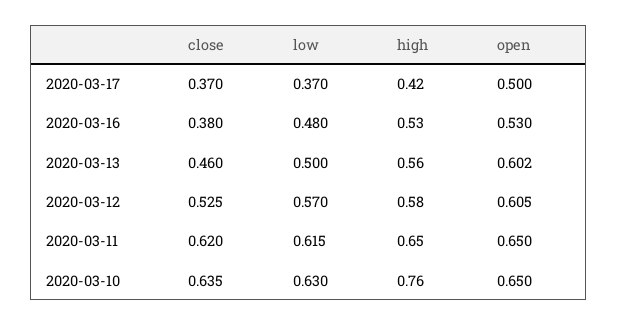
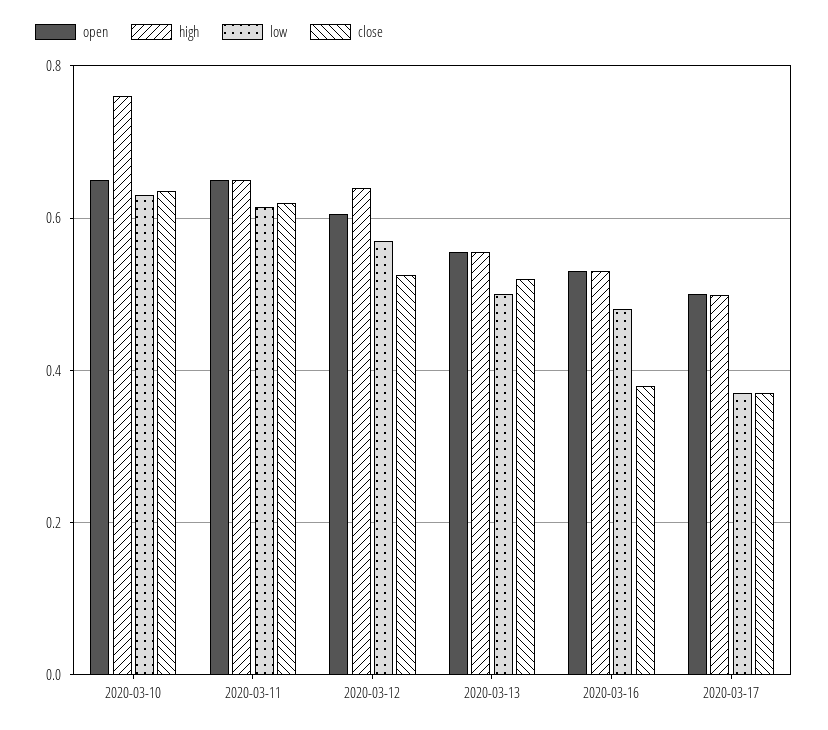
  {
    "close": {
      "2020-03-17": 0.37,
      "2020-03-16": 0.38,
-     "2020-03-13": 0.46,
+     "2020-03-13": 0.52,
      "2020-03-12": 0.525,
      "2020-03-11": 0.62,
      "2020-03-10": 0.635
    },
    "low": {
      "2020-03-17": 0.37,
      "2020-03-16": 0.48,
      "2020-03-13": 0.5,
      "2020-03-12": 0.57,
      "2020-03-11": 0.615,
      "2020-03-10": 0.63
    },
    "high": {
-     "2020-03-17": 0.42,
+     "2020-03-17": 0.5,
      "2020-03-16": 0.53,
      "2020-03-13": 0.56,
-     "2020-03-12": 0.58,
+     "2020-03-12": 0.64,
      "2020-03-11": 0.65,
      "2020-03-10": 0.76
    },
    "open": {
      "2020-03-17": 0.5,
      "2020-03-16": 0.53,
-     "2020-03-13": 0.602,
+     "2020-03-13": 0.56,
      "2020-03-12": 0.605,
      "2020-03-11": 0.65,
      "2020-03-10": 0.65
    }
  }

